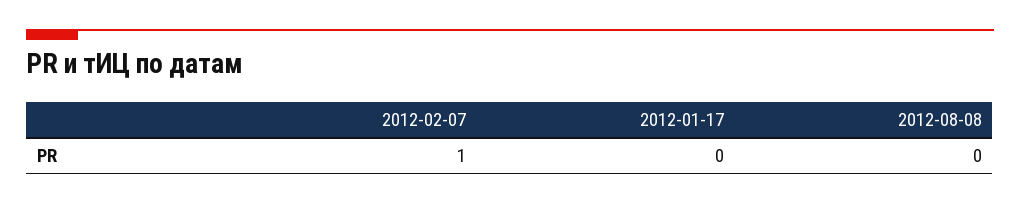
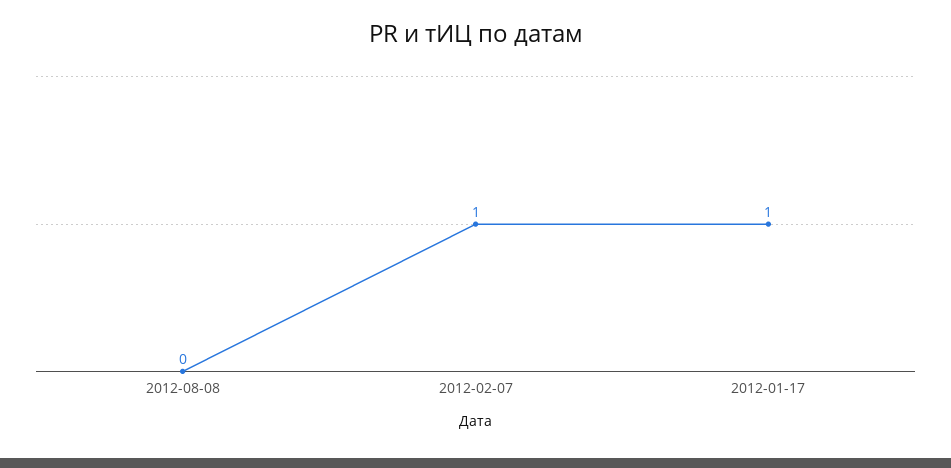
  {
    "2012-02-07": 1,
-   "2012-01-17": 0,
+   "2012-01-17": 1,
    "2012-08-08": 0
  }

